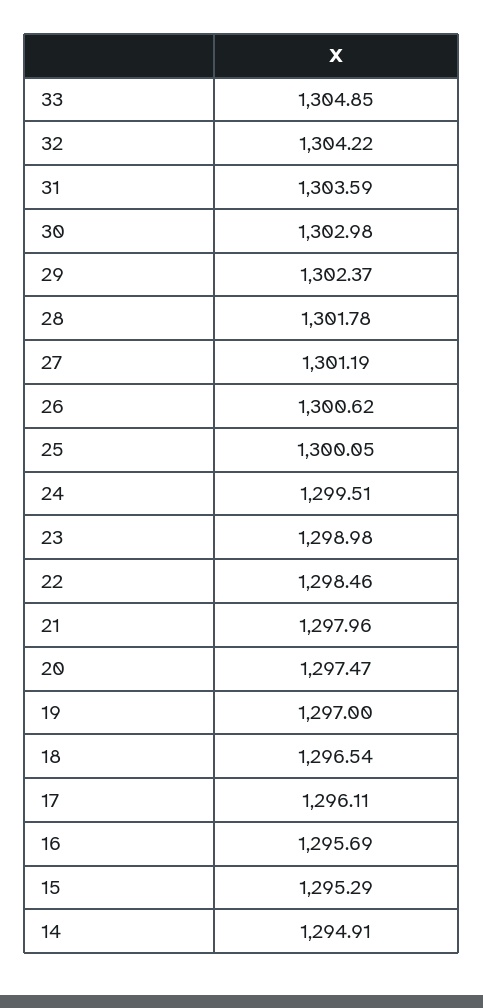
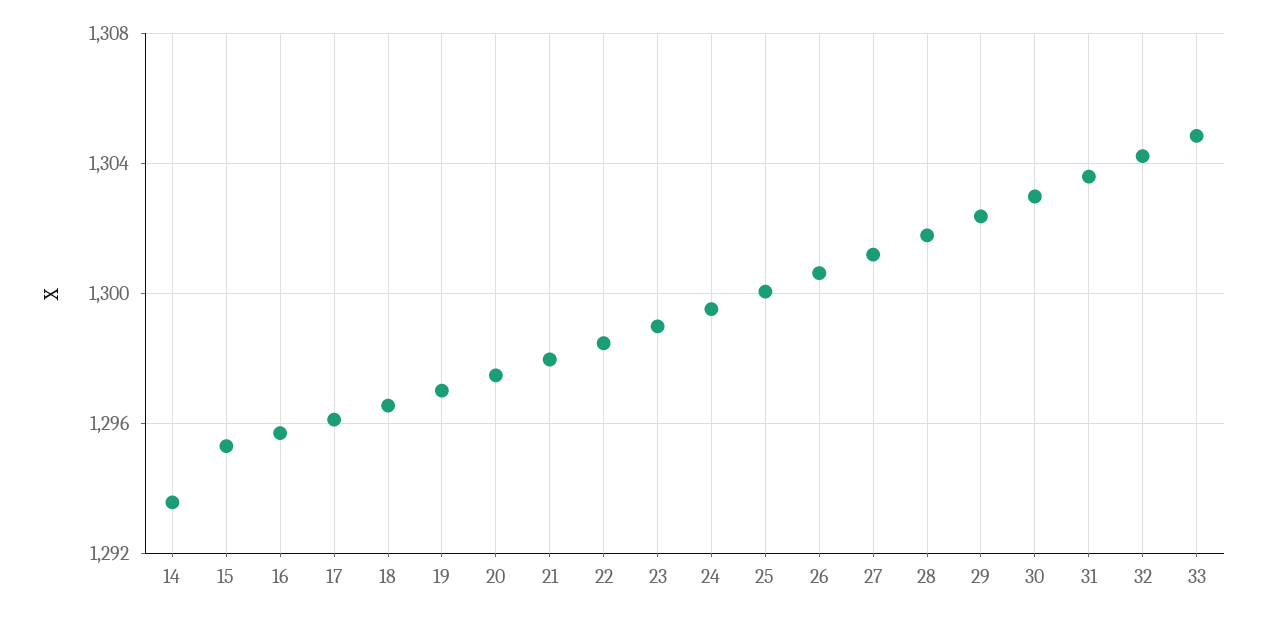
  {
    "33": 1304.85,
    "32": 1304.22,
    "31": 1303.59,
    "30": 1302.98,
    "29": 1302.37,
    "28": 1301.78,
    "27": 1301.19,
    "26": 1300.62,
    "25": 1300.05,
    "24": 1299.51,
    "23": 1298.98,
    "22": 1298.46,
    "21": 1297.96,
    "20": 1297.47,
    "19": 1297,
    "18": 1296.54,
    "17": 1296.11,
    "16": 1295.69,
    "15": 1295.29,
-   "14": 1294.91
+   "14": 1293.5
  }

